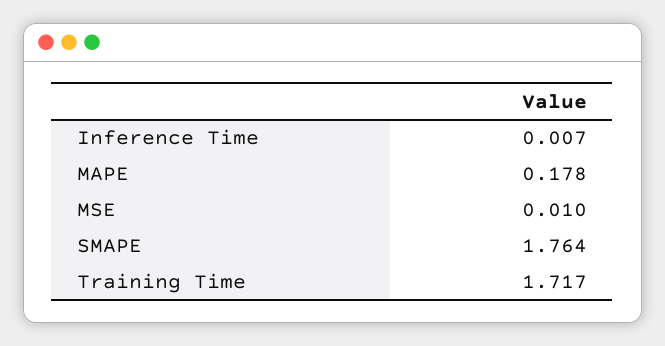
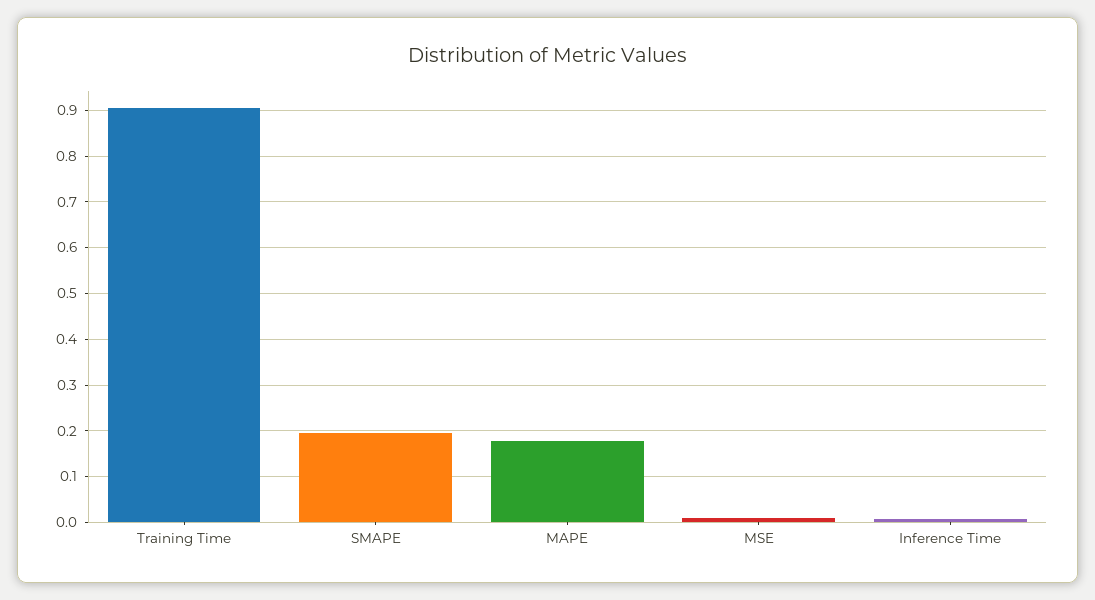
  {
    "Inference Time": 0.007,
    "MAPE": 0.178,
    "MSE": 0.01,
-   "SMAPE": 1.764,
+   "SMAPE": 0.2,
-   "Training Time": 1.717
+   "Training Time": 0.9
  }

